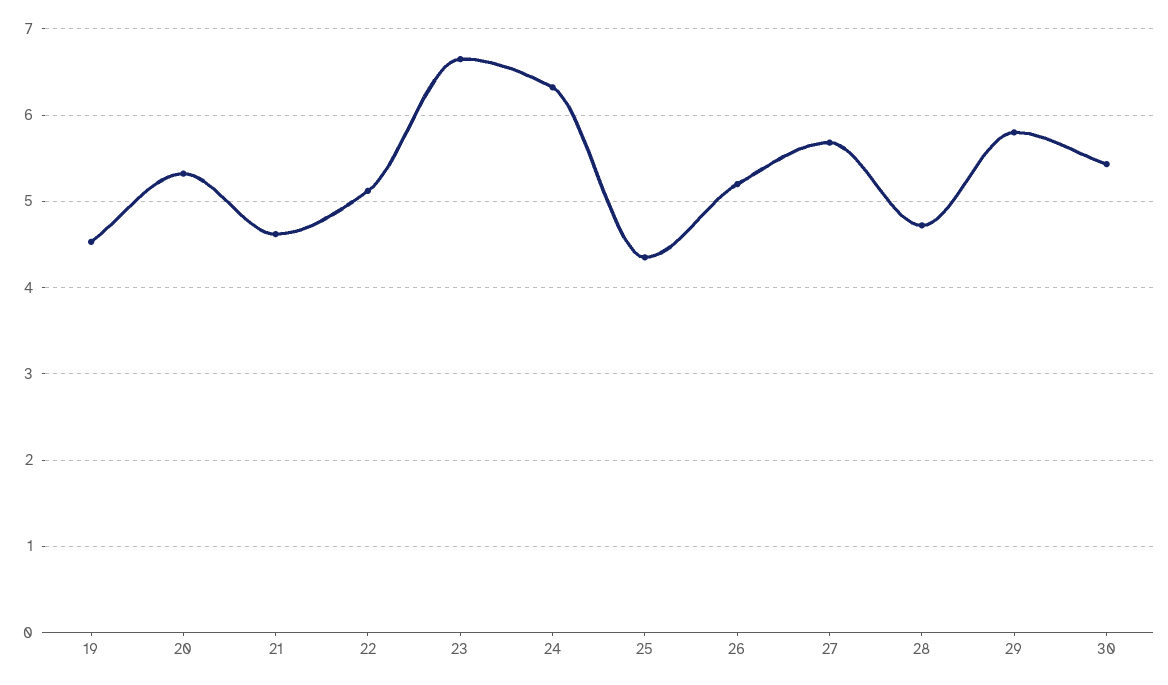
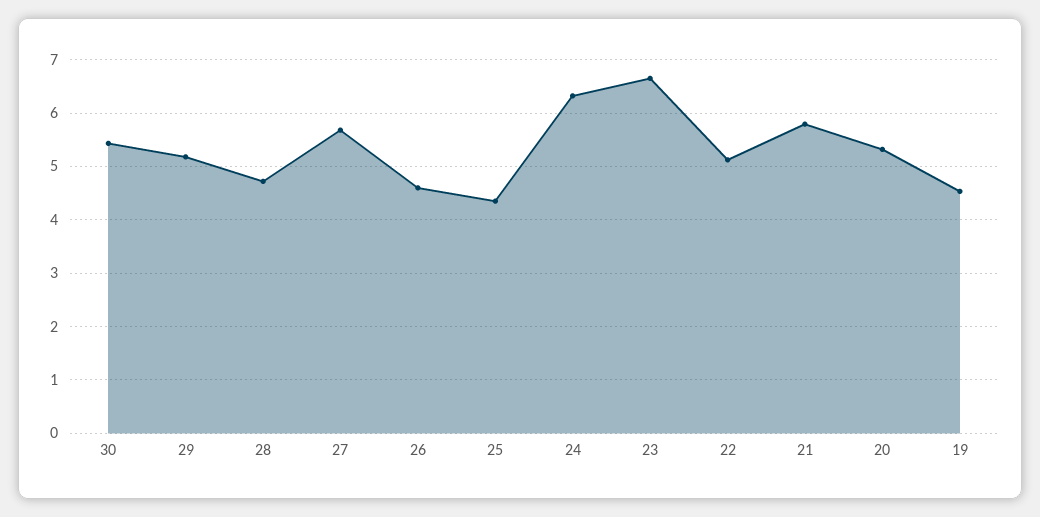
  {
    "19": 4.5,
    "20": 5.3,
-   "21": 4.6,
+   "21": 5.8,
    "22": 5.1,
    "23": 6.7,
    "24": 6.3,
    "25": 4.4,
-   "26": 5.2,
+   "26": 4.6,
    "27": 5.7,
    "28": 4.7,
-   "29": 5.8,
+   "29": 5.2,
    "30": 5.4
  }

